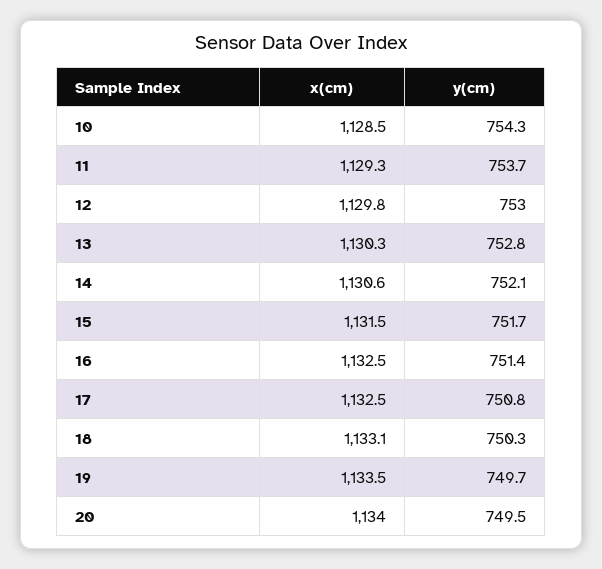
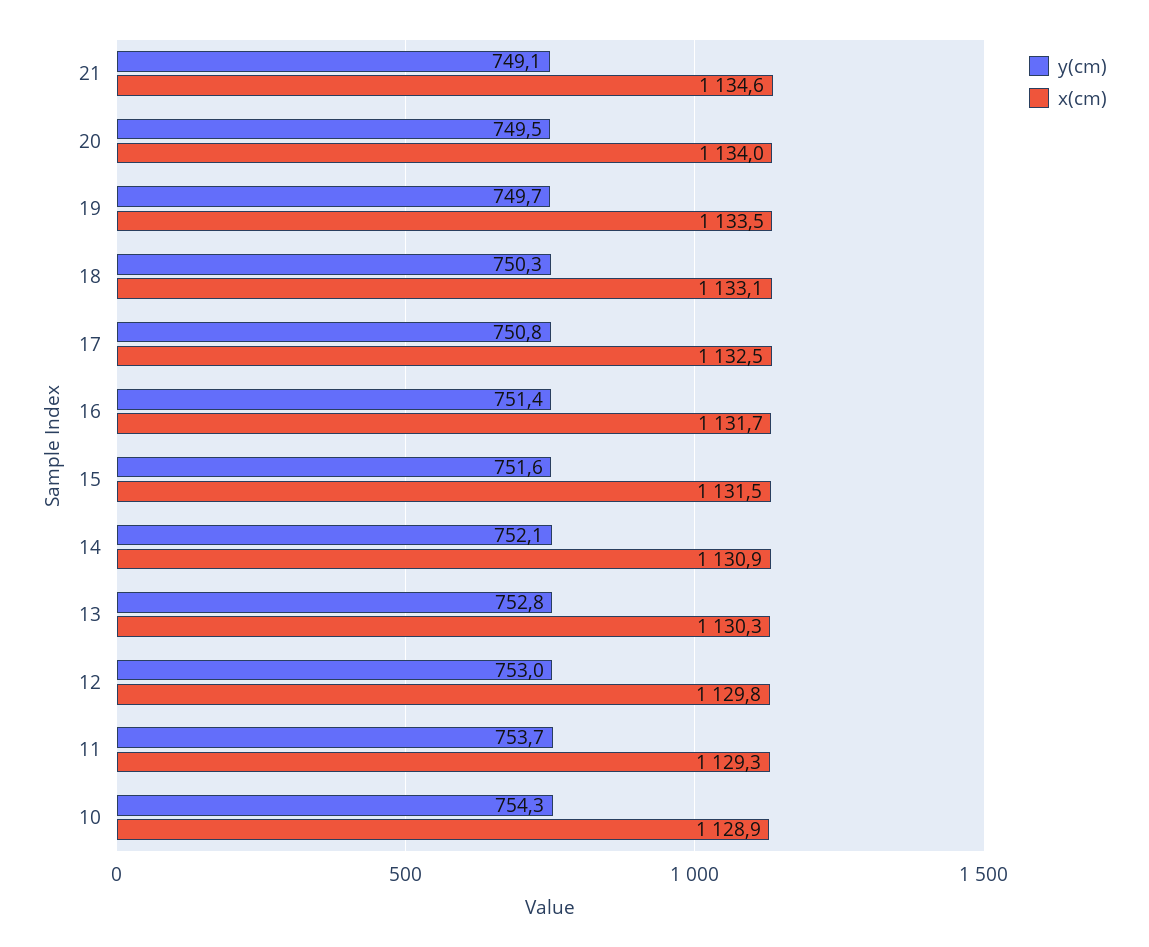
  {
    "x(cm)": {
-     "10": 1128.5,
+     "10": 1128.9,
      "11": 1129.3,
      "12": 1129.8,
      "13": 1130.3,
-     "14": 1130.6,
+     "14": 1130.9,
      "15": 1131.5,
-     "16": 1132.5,
+     "16": 1131.7,
      "17": 1132.5,
      "18": 1133.1,
      "19": 1133.5,
-     "20": 1134
+     "20": 1134,
+     "21": 1134.6
    },
    "y(cm)": {
      "10": 754.3,
      "11": 753.7,
      "12": 753,
      "13": 752.8,
      "14": 752.1,
-     "15": 751.7,
+     "15": 751.6,
      "16": 751.4,
      "17": 750.8,
      "18": 750.3,
      "19": 749.7,
-     "20": 749.5
+     "20": 749.5,
+     "21": 749.1
    }
  }

